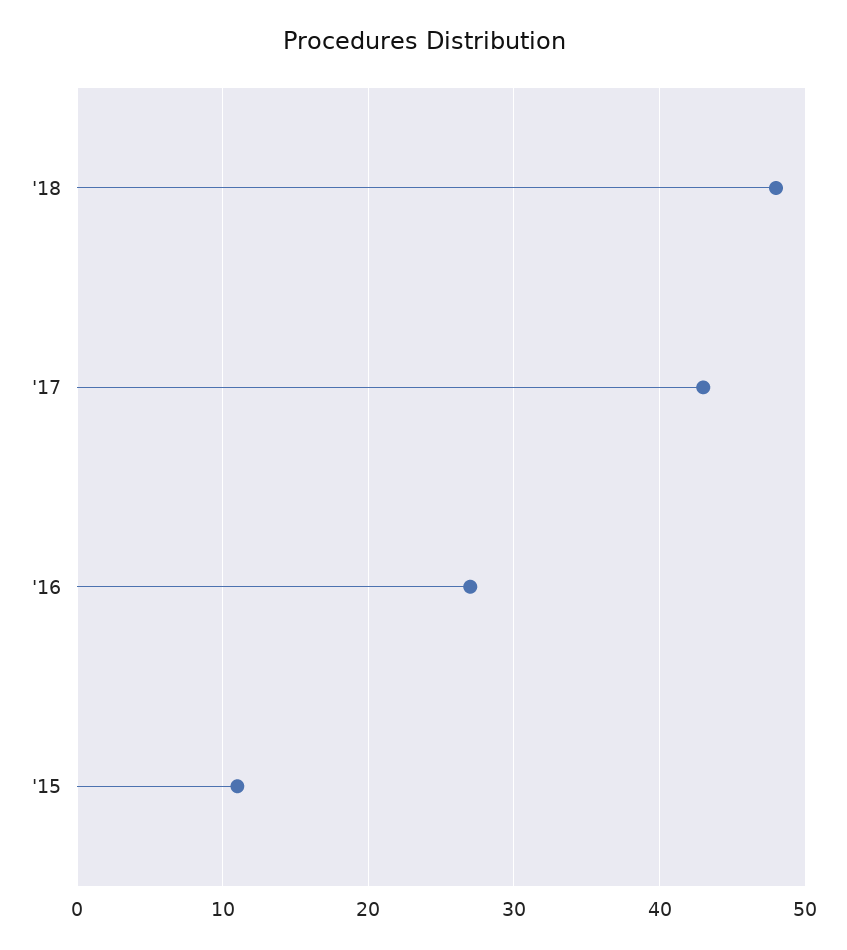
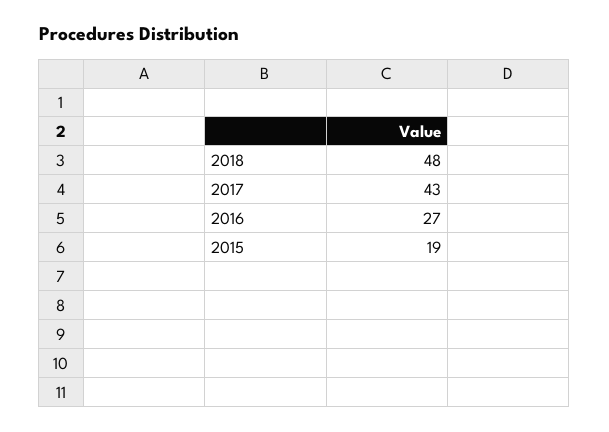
  {
    "'18": 48,
    "'17": 43,
    "'16": 27,
-   "'15": 11
+   "'15": 19
  }

